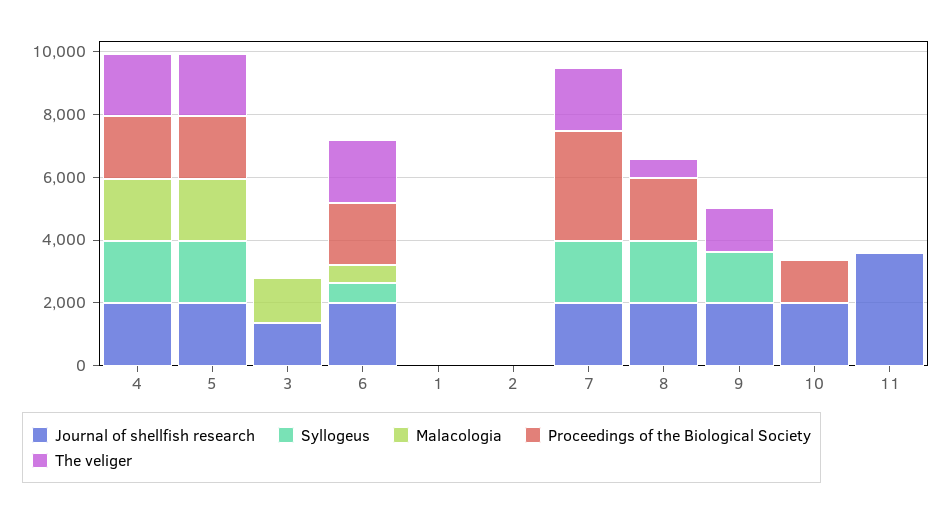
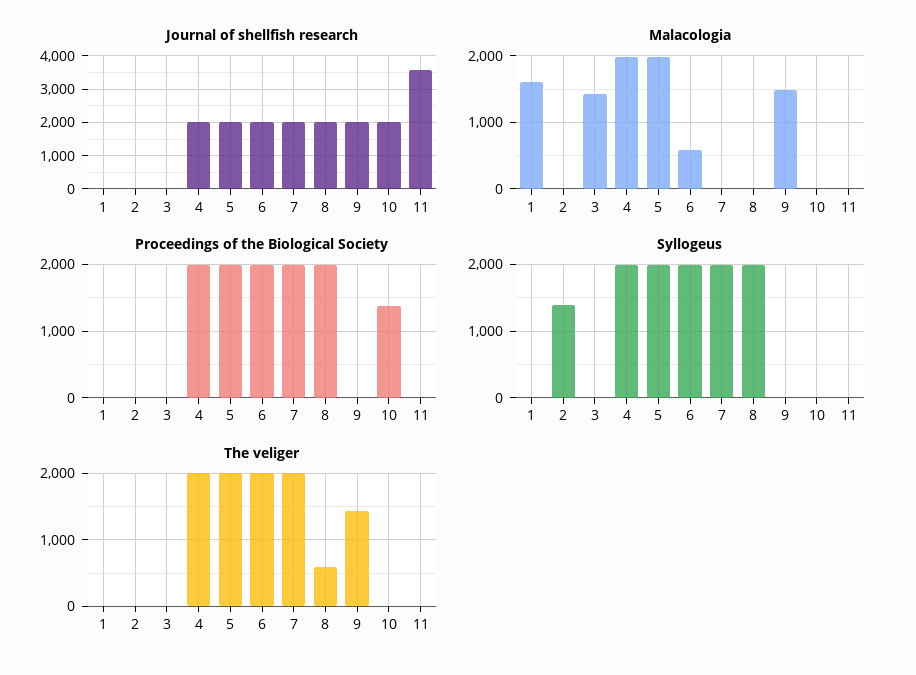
  {
    "Journal of shellfish research": {
      "4": 2000,
      "5": 2000,
-     "3": 1500,
+     "3": 0,
      "6": 2000,
      "1": 0,
      "2": 0,
      "7": 2000,
      "8": 2000,
      "9": 2000,
      "10": 2000,
      "11": 3600
    },
    "Syllogeus": {
      "4": 2000,
      "5": 2000,
      "3": 0,
-     "6": 500,
+     "6": 2000,
      "1": 0,
-     "2": 0,
+     "2": 1400,
      "7": 2000,
      "8": 2000,
-     "9": 1500,
+     "9": 0,
      "10": 0,
      "11": 0
    },
    "Malacologia": {
      "4": 2000,
      "5": 2000,
      "3": 1400,
      "6": 600,
-     "1": 0,
+     "1": 1600,
      "2": 0,
      "7": 0,
      "8": 0,
-     "9": 0,
+     "9": 1500,
      "10": 0,
      "11": 0
    },
    "Proceedings of the Biological Society": {
      "4": 2000,
      "5": 2000,
      "3": 0,
      "6": 2000,
      "1": 0,
      "2": 0,
-     "7": 3500,
+     "7": 2000,
      "8": 2000,
      "9": 0,
      "10": 1400,
      "11": 0
    },
    "The veliger": {
      "4": 2000,
      "5": 2000,
      "3": 0,
      "6": 2000,
      "1": 0,
      "2": 0,
      "7": 2000,
      "8": 600,
      "9": 1400,
      "10": 0,
      "11": 0
    }
  }

